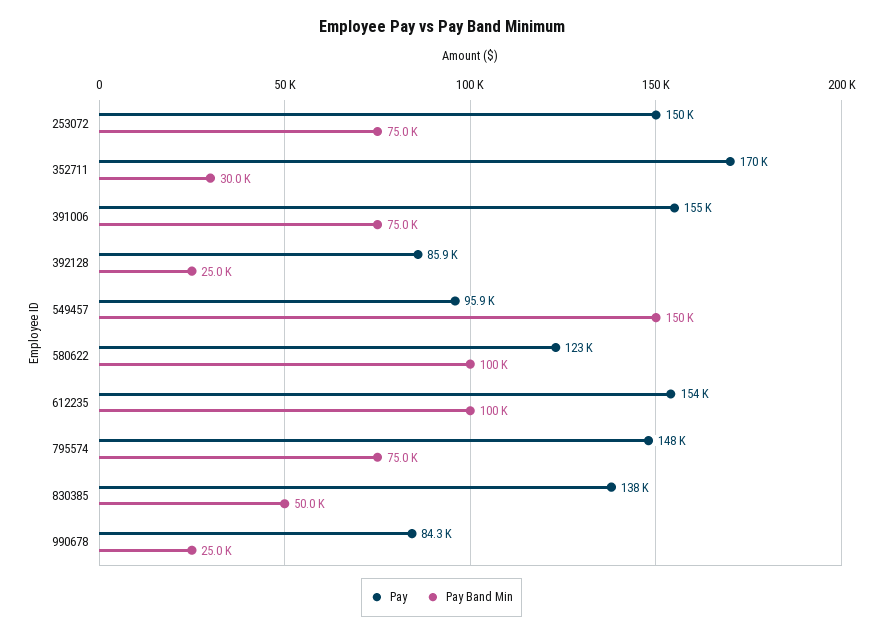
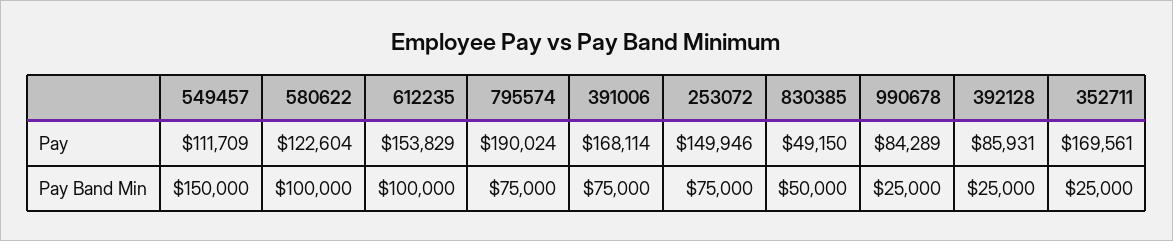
  {
    "Pay": {
      "253072": 149946,
      "352711": 169561,
-     "391006": 155000,
+     "391006": 168114,
      "392128": 85931,
-     "549457": 95900,
+     "549457": 111709,
      "580622": 122604,
      "612235": 153829,
-     "795574": 148000,
+     "795574": 190024,
-     "830385": 138000,
+     "830385": 49150,
      "990678": 84289
    },
    "Pay Band Min": {
      "253072": 75000,
-     "352711": 30000,
+     "352711": 25000,
      "391006": 75000,
      "392128": 25000,
      "549457": 150000,
      "580622": 100000,
      "612235": 100000,
      "795574": 75000,
      "830385": 50000,
      "990678": 25000
    }
  }

